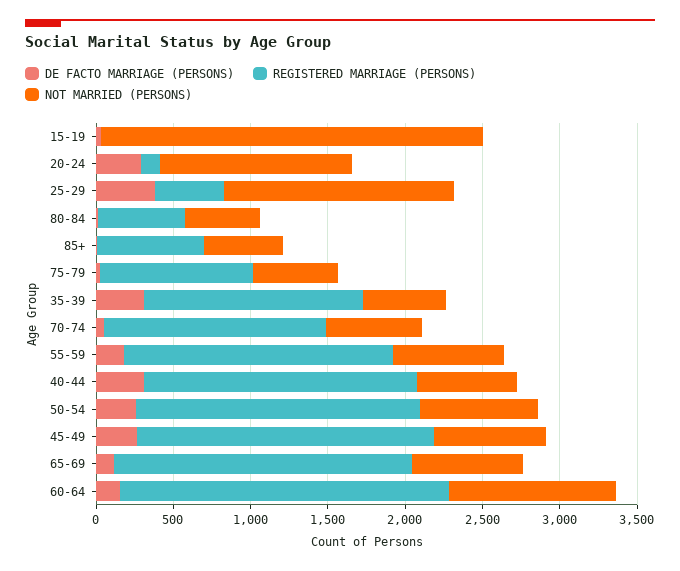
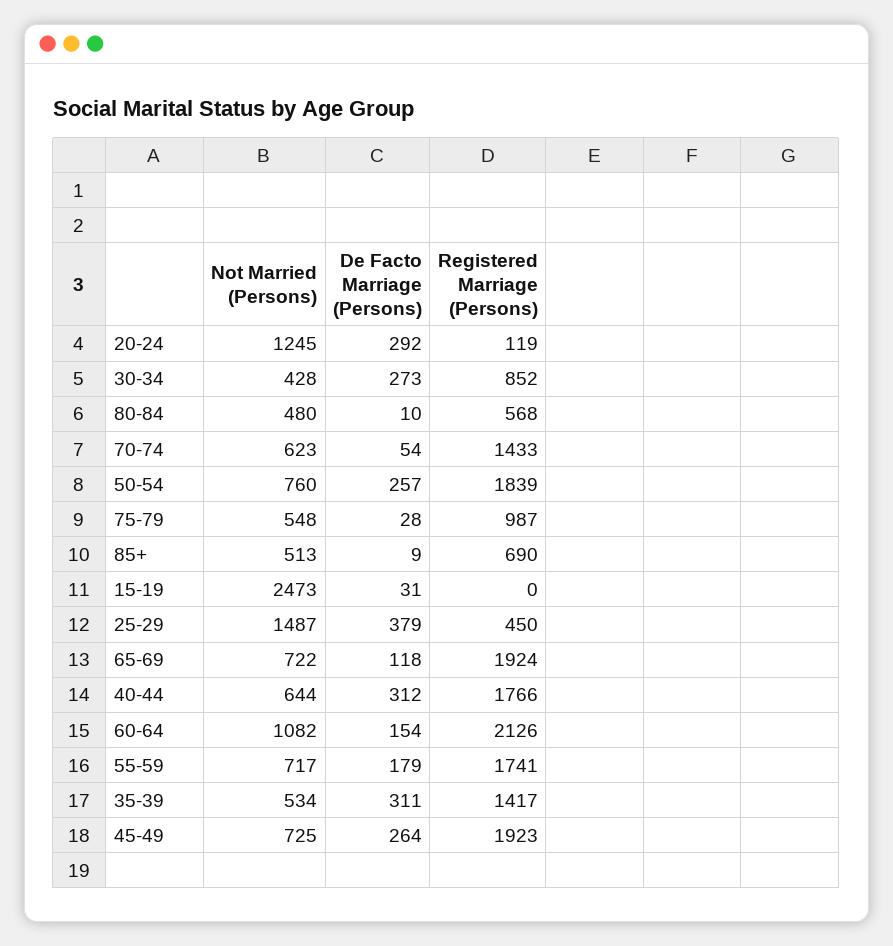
  {
    "DE FACTO MARRIAGE (PERSONS)": {
      "15-19": 31,
      "20-24": 292,
      "25-29": 379,
      "80-84": 10,
      "85+": 9,
      "75-79": 28,
      "35-39": 311,
      "70-74": 54,
      "55-59": 179,
      "40-44": 312,
      "50-54": 257,
      "45-49": 264,
      "65-69": 118,
-     "60-64": 154
+     "60-64": 154,
+     "30-34": 273
    },
    "REGISTERED MARRIAGE (PERSONS)": {
      "15-19": 0,
      "20-24": 119,
      "25-29": 450,
      "80-84": 568,
      "85+": 690,
      "75-79": 987,
      "35-39": 1417,
      "70-74": 1433,
      "55-59": 1741,
      "40-44": 1766,
      "50-54": 1839,
      "45-49": 1923,
      "65-69": 1924,
-     "60-64": 2126
+     "60-64": 2126,
+     "30-34": 852
    },
    "NOT MARRIED (PERSONS)": {
      "15-19": 2473,
      "20-24": 1245,
      "25-29": 1487,
      "80-84": 480,
      "85+": 513,
      "75-79": 548,
      "35-39": 534,
      "70-74": 623,
      "55-59": 717,
      "40-44": 644,
      "50-54": 760,
      "45-49": 725,
      "65-69": 722,
-     "60-64": 1082
+     "60-64": 1082,
+     "30-34": 428
    }
  }

